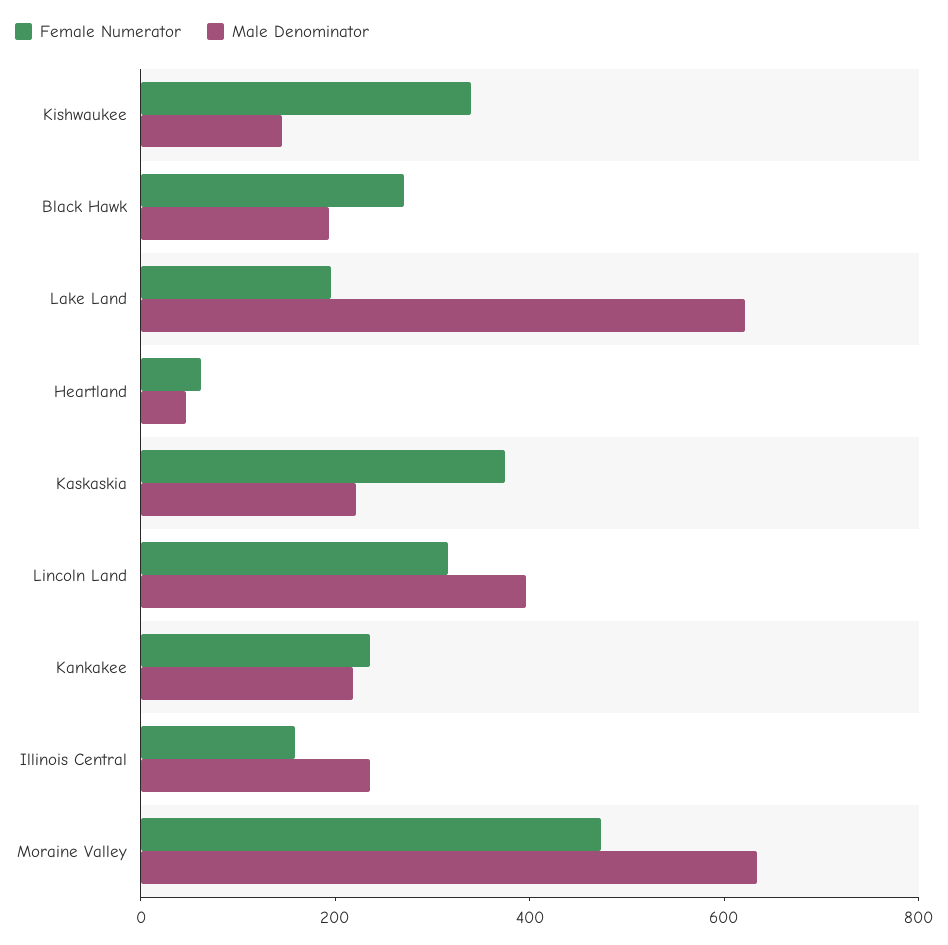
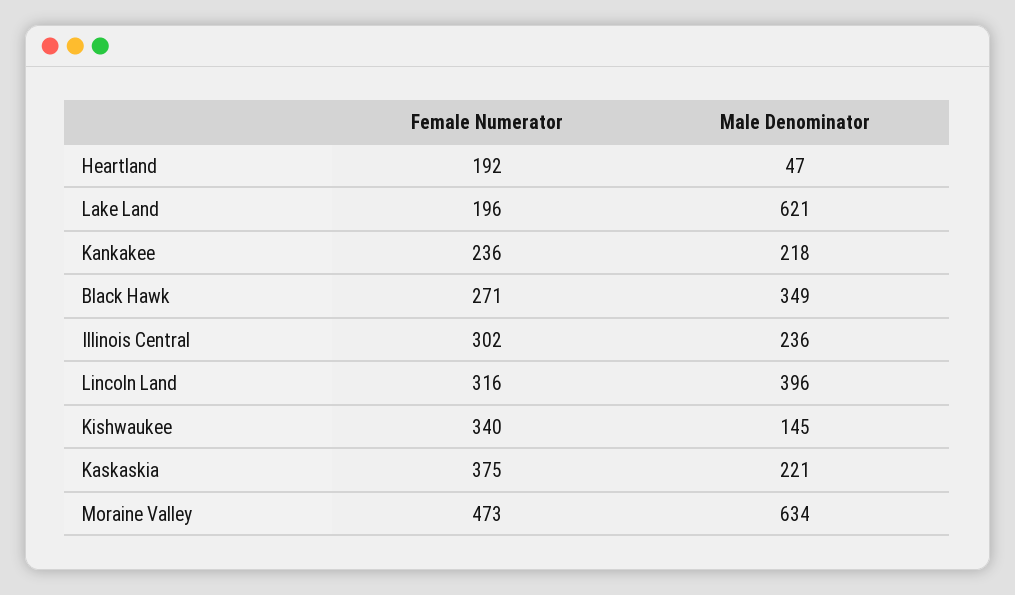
  {
    "Female Numerator": {
      "Kishwaukee": 340,
      "Black Hawk": 271,
      "Lake Land": 196,
-     "Heartland": 50,
+     "Heartland": 192,
      "Kaskaskia": 375,
      "Lincoln Land": 316,
      "Kankakee": 236,
-     "Illinois Central": 150,
+     "Illinois Central": 302,
      "Moraine Valley": 473
    },
    "Male Denominator": {
      "Kishwaukee": 145,
-     "Black Hawk": 200,
+     "Black Hawk": 349,
      "Lake Land": 621,
      "Heartland": 47,
      "Kaskaskia": 221,
      "Lincoln Land": 396,
      "Kankakee": 218,
      "Illinois Central": 236,
      "Moraine Valley": 634
    }
  }

